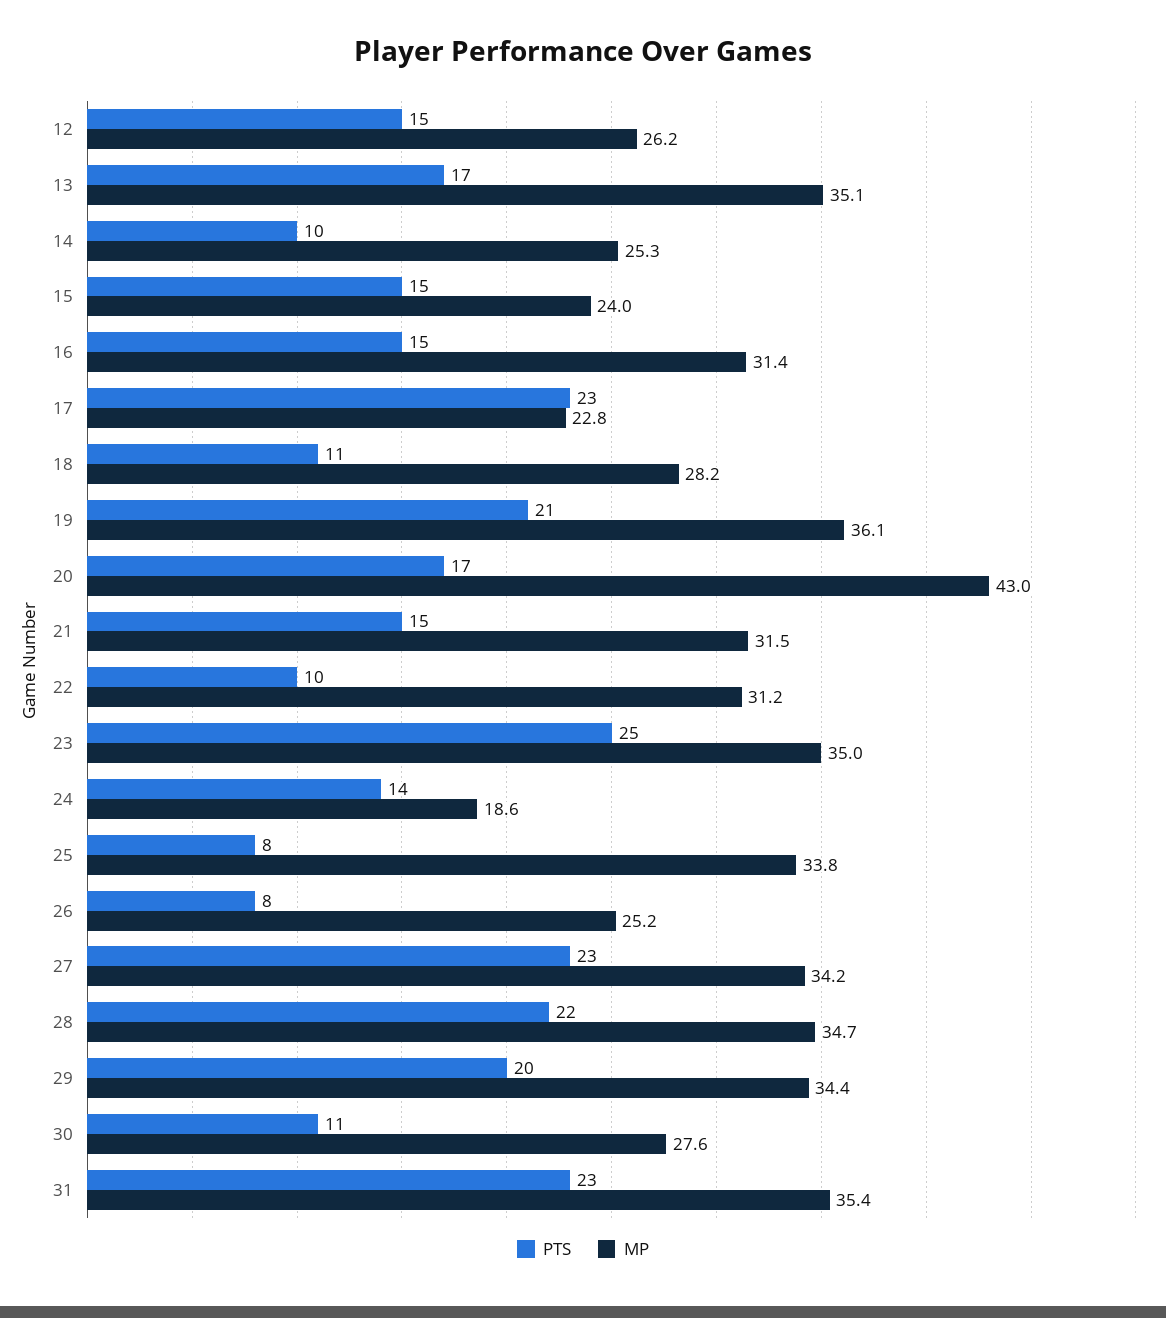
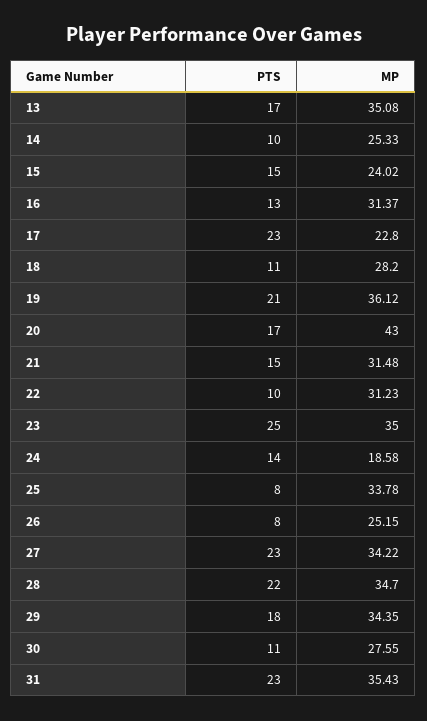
  {
    "PTS": {
-     "12": 15,
      "13": 17,
      "14": 10,
      "15": 15,
-     "16": 15,
+     "16": 13,
      "17": 23,
      "18": 11,
      "19": 21,
      "20": 17,
      "21": 15,
      "22": 10,
      "23": 25,
      "24": 14,
      "25": 8,
      "26": 8,
      "27": 23,
      "28": 22,
-     "29": 20,
+     "29": 18,
      "30": 11,
      "31": 23
    },
    "MP": {
-     "12": 26.2,
      "13": 35.08,
      "14": 25.33,
      "15": 24.02,
      "16": 31.37,
      "17": 22.8,
      "18": 28.2,
      "19": 36.12,
      "20": 43,
      "21": 31.48,
      "22": 31.23,
      "23": 35,
      "24": 18.58,
      "25": 33.78,
      "26": 25.15,
      "27": 34.22,
      "28": 34.7,
      "29": 34.35,
      "30": 27.55,
      "31": 35.43
    }
  }

